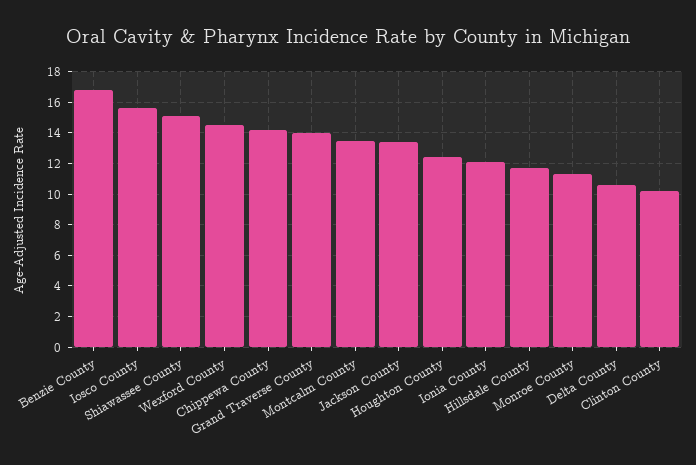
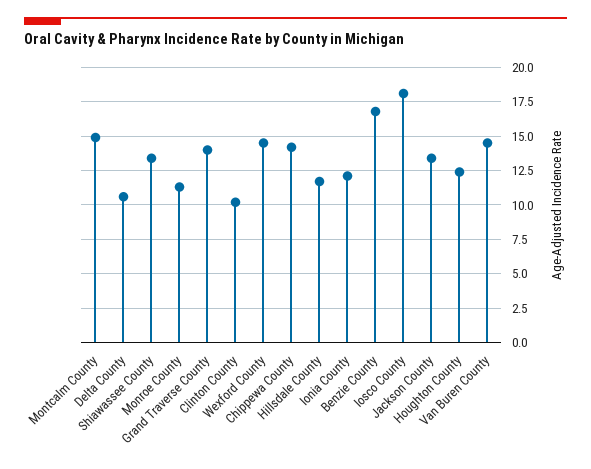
  {
    "Benzie County": 17,
-   "Iosco County": 15.5,
+   "Iosco County": 18,
-   "Shiawassee County": 15,
+   "Shiawassee County": 13.5,
    "Wexford County": 14.5,
    "Chippewa County": 14,
    "Grand Traverse County": 14,
-   "Montcalm County": 13.5,
+   "Montcalm County": 15,
    "Jackson County": 13.5,
    "Houghton County": 12.5,
    "Ionia County": 12,
    "Hillsdale County": 11.5,
    "Monroe County": 11.5,
    "Delta County": 10.5,
-   "Clinton County": 10
+   "Clinton County": 10,
+   "Van Buren County": 14.5
  }

